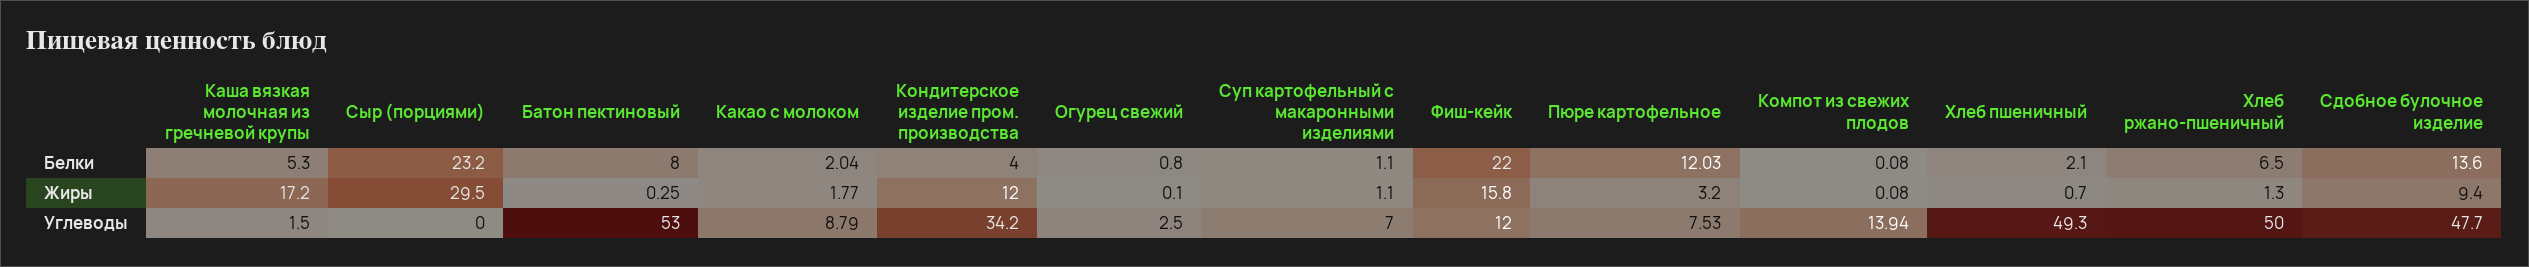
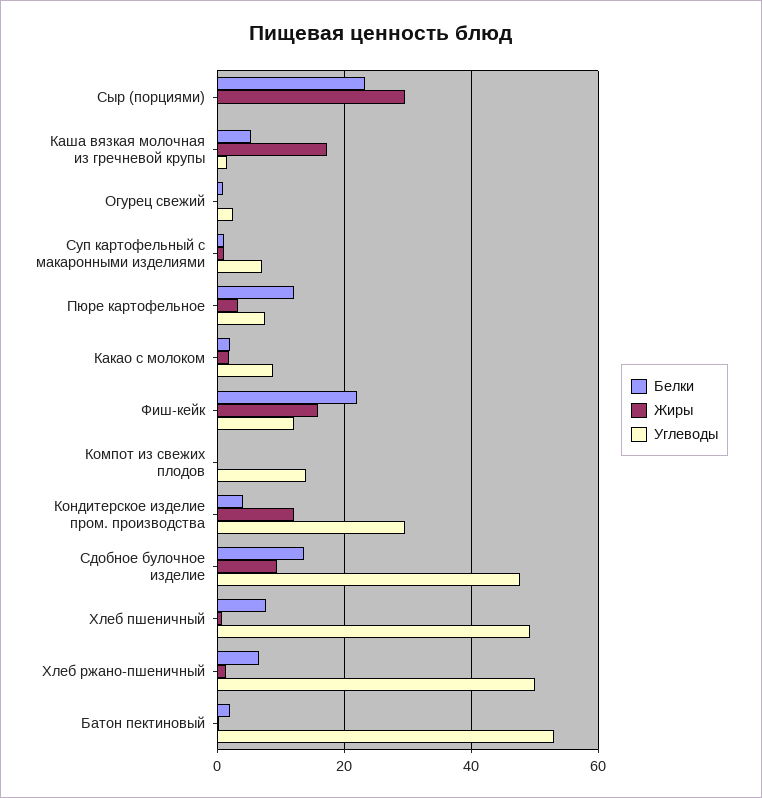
  {
    "Белки": {
      "Каша вязкая молочная из гречневой крупы": 5.3,
      "Сыр (порциями)": 23.2,
-     "Батон пектиновый": 8,
+     "Батон пектиновый": 2,
      "Какао с молоком": 2.04,
      "Кондитерское изделие пром. производства": 4,
      "Огурец свежий": 0.8,
      "Суп картофельный с макаронными изделиями": 1.1,
      "Фиш-кейк": 22,
      "Пюре картофельное": 12.03,
      "Компот из свежих плодов": 0.08,
-     "Хлеб пшеничный": 2.1,
+     "Хлеб пшеничный": 8,
      "Хлеб ржано-пшеничный": 6.5,
      "Сдобное булочное изделие": 13.6
    },
    "Жиры": {
      "Каша вязкая молочная из гречневой крупы": 17.2,
      "Сыр (порциями)": 29.5,
      "Батон пектиновый": 0.25,
      "Какао с молоком": 1.77,
      "Кондитерское изделие пром. производства": 12,
      "Огурец свежий": 0.1,
      "Суп картофельный с макаронными изделиями": 1.1,
      "Фиш-кейк": 15.8,
      "Пюре картофельное": 3.2,
      "Компот из свежих плодов": 0.08,
      "Хлеб пшеничный": 0.7,
      "Хлеб ржано-пшеничный": 1.3,
      "Сдобное булочное изделие": 9.4
    },
    "Углеводы": {
      "Каша вязкая молочная из гречневой крупы": 1.5,
      "Сыр (порциями)": 0,
      "Батон пектиновый": 53,
      "Какао с молоком": 8.79,
-     "Кондитерское изделие пром. производства": 34.2,
+     "Кондитерское изделие пром. производства": 30,
      "Огурец свежий": 2.5,
      "Суп картофельный с макаронными изделиями": 7,
      "Фиш-кейк": 12,
      "Пюре картофельное": 7.53,
      "Компот из свежих плодов": 13.94,
      "Хлеб пшеничный": 49.3,
      "Хлеб ржано-пшеничный": 50,
      "Сдобное булочное изделие": 47.7
    }
  }

